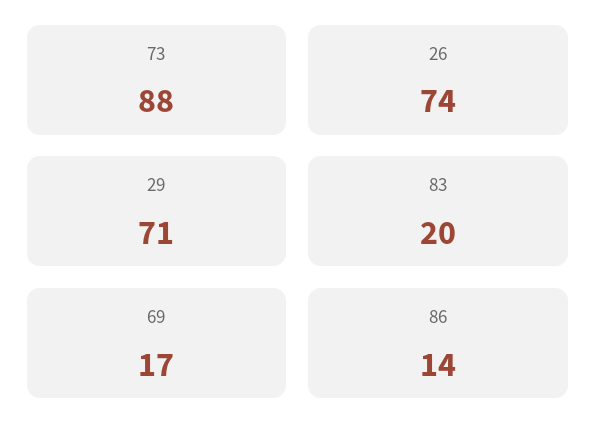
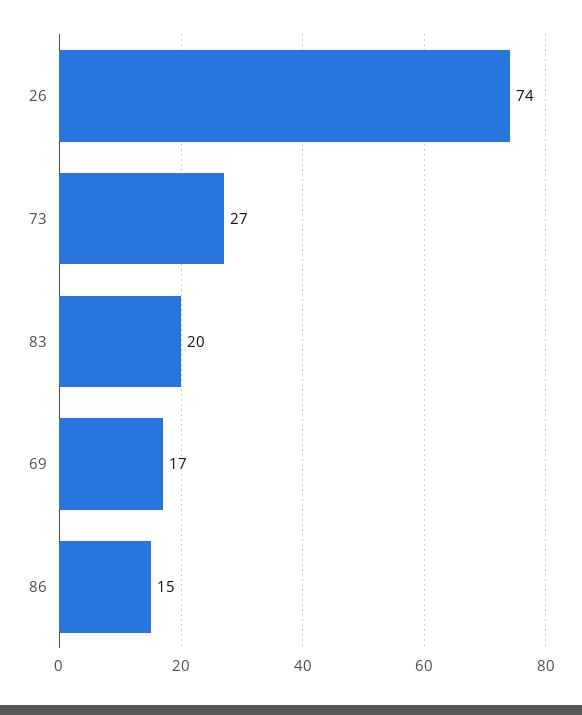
  {
-   "73": 88,
+   "73": 27,
    "26": 74,
-   "29": 71,
    "83": 20,
    "69": 17,
-   "86": 14
+   "86": 15
  }

